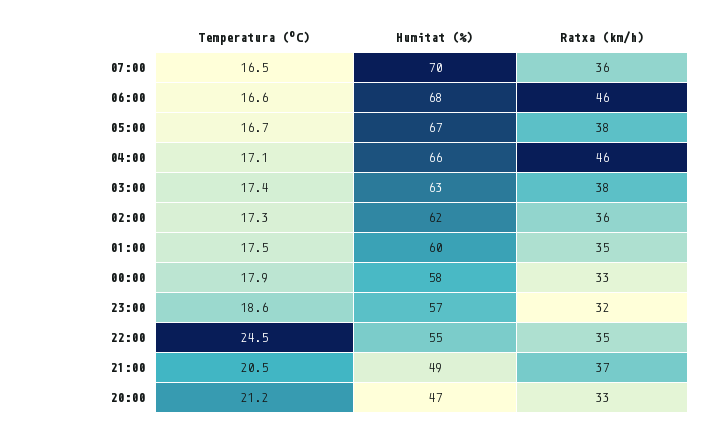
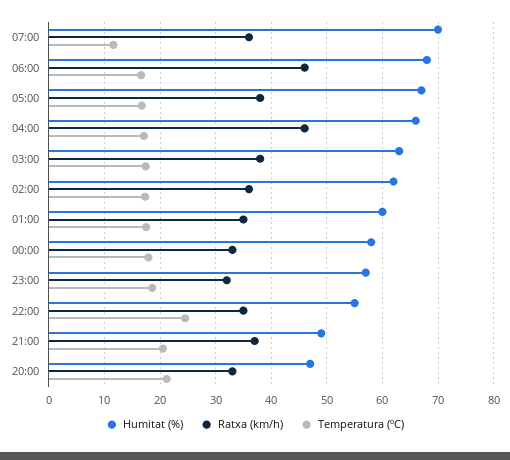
  {
    "Temperatura (ºC)": {
-     "07:00": 16.5,
+     "07:00": 12,
      "06:00": 16.6,
      "05:00": 16.7,
      "04:00": 17.1,
      "03:00": 17.4,
      "02:00": 17.3,
      "01:00": 17.5,
      "00:00": 17.9,
      "23:00": 18.6,
      "22:00": 24.5,
      "21:00": 20.5,
      "20:00": 21.2
    },
    "Humitat (%)": {
      "07:00": 70,
      "06:00": 68,
      "05:00": 67,
      "04:00": 66,
      "03:00": 63,
      "02:00": 62,
      "01:00": 60,
      "00:00": 58,
      "23:00": 57,
      "22:00": 55,
      "21:00": 49,
      "20:00": 47
    },
    "Ratxa (km/h)": {
      "07:00": 36,
      "06:00": 46,
      "05:00": 38,
      "04:00": 46,
      "03:00": 38,
      "02:00": 36,
      "01:00": 35,
      "00:00": 33,
      "23:00": 32,
      "22:00": 35,
      "21:00": 37,
      "20:00": 33
    }
  }

